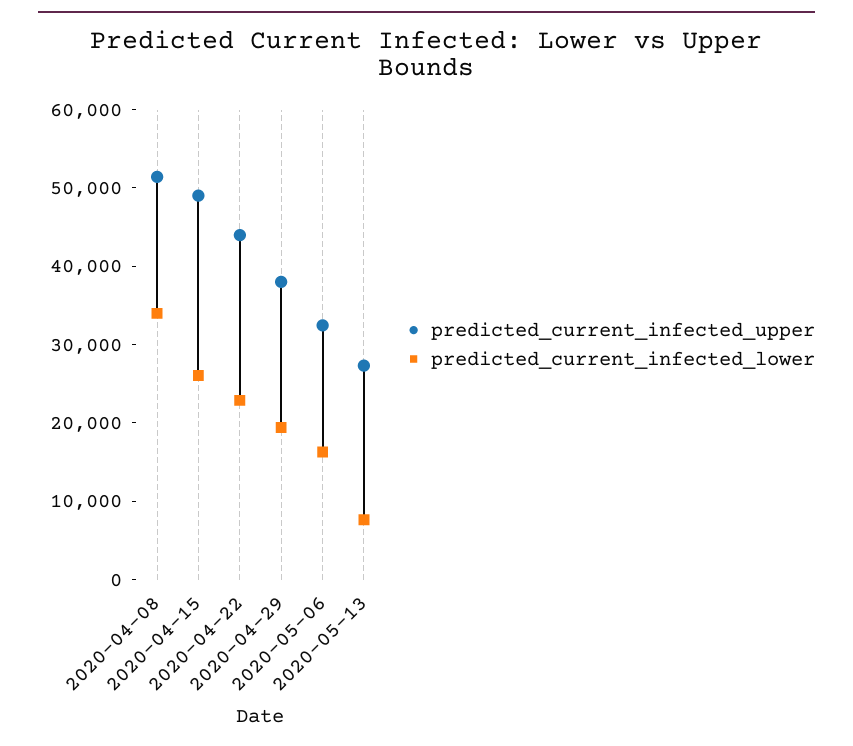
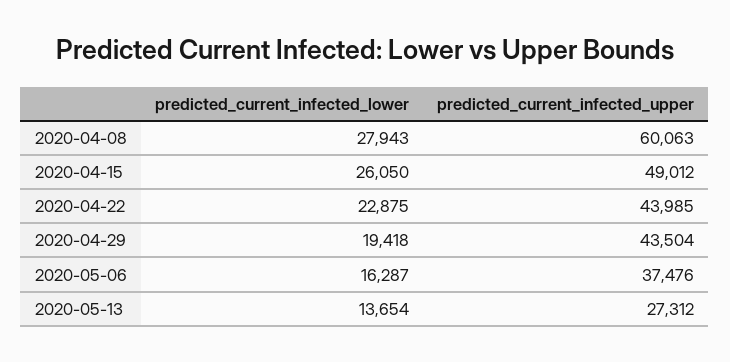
  {
    "predicted_current_infected_upper": {
-     "2020-04-08": 52000,
+     "2020-04-08": 60063,
      "2020-04-15": 49012,
      "2020-04-22": 43985,
-     "2020-04-29": 38000,
+     "2020-04-29": 43504,
-     "2020-05-06": 32000,
+     "2020-05-06": 37476,
      "2020-05-13": 27312
    },
    "predicted_current_infected_lower": {
-     "2020-04-08": 34000,
+     "2020-04-08": 27943,
      "2020-04-15": 26050,
      "2020-04-22": 22875,
      "2020-04-29": 19418,
      "2020-05-06": 16287,
-     "2020-05-13": 8000
+     "2020-05-13": 13654
    }
  }

